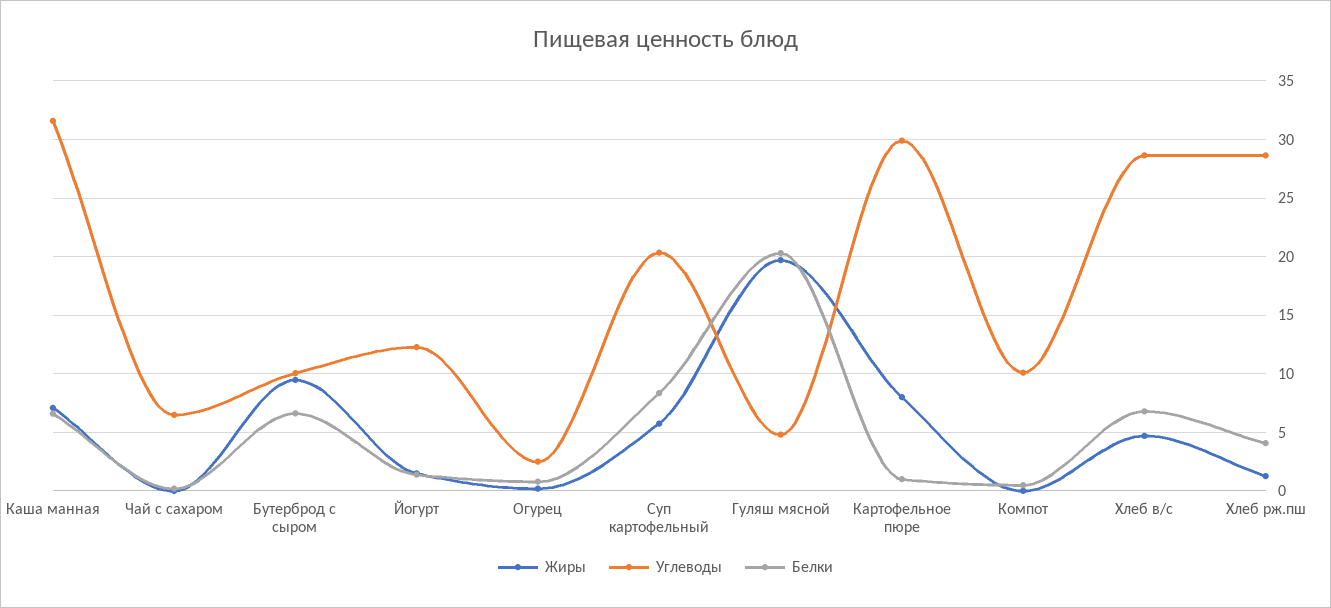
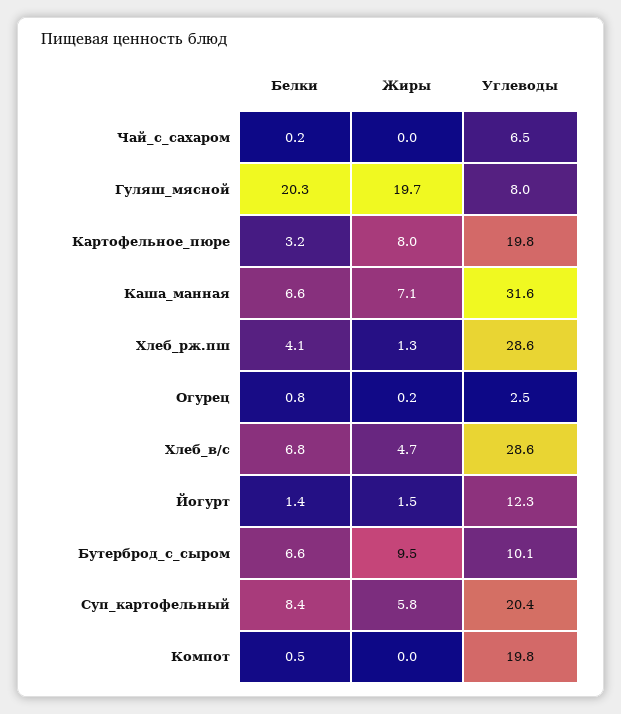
  {
    "Жиры": {
      "Каша манная": 7.1,
      "Чай с сахаром": 0,
      "Бутерброд с сыром": 9.5,
      "Йогурт": 1.5,
      "Огурец": 0.2,
      "Суп картофельный": 5.8,
      "Гуляш мясной": 19.7,
      "Картофельное пюре": 8,
      "Компот": 0,
      "Хлеб в/с": 4.7,
      "Хлеб рж.пш": 1.3
    },
    "Углеводы": {
      "Каша манная": 31.6,
      "Чай с сахаром": 6.5,
      "Бутерброд с сыром": 10.1,
      "Йогурт": 12.3,
      "Огурец": 2.5,
      "Суп картофельный": 20.4,
-     "Гуляш мясной": 5,
+     "Гуляш мясной": 8,
-     "Картофельное пюре": 30,
+     "Картофельное пюре": 19.8,
-     "Компот": 10,
+     "Компот": 19.8,
      "Хлеб в/с": 28.6,
      "Хлеб рж.пш": 28.6
    },
    "Белки": {
      "Каша манная": 6.6,
      "Чай с сахаром": 0.2,
      "Бутерброд с сыром": 6.6,
      "Йогурт": 1.4,
      "Огурец": 0.8,
      "Суп картофельный": 8.4,
      "Гуляш мясной": 20.3,
-     "Картофельное пюре": 1,
+     "Картофельное пюре": 3.2,
      "Компот": 0.5,
      "Хлеб в/с": 6.8,
      "Хлеб рж.пш": 4.1
    }
  }

